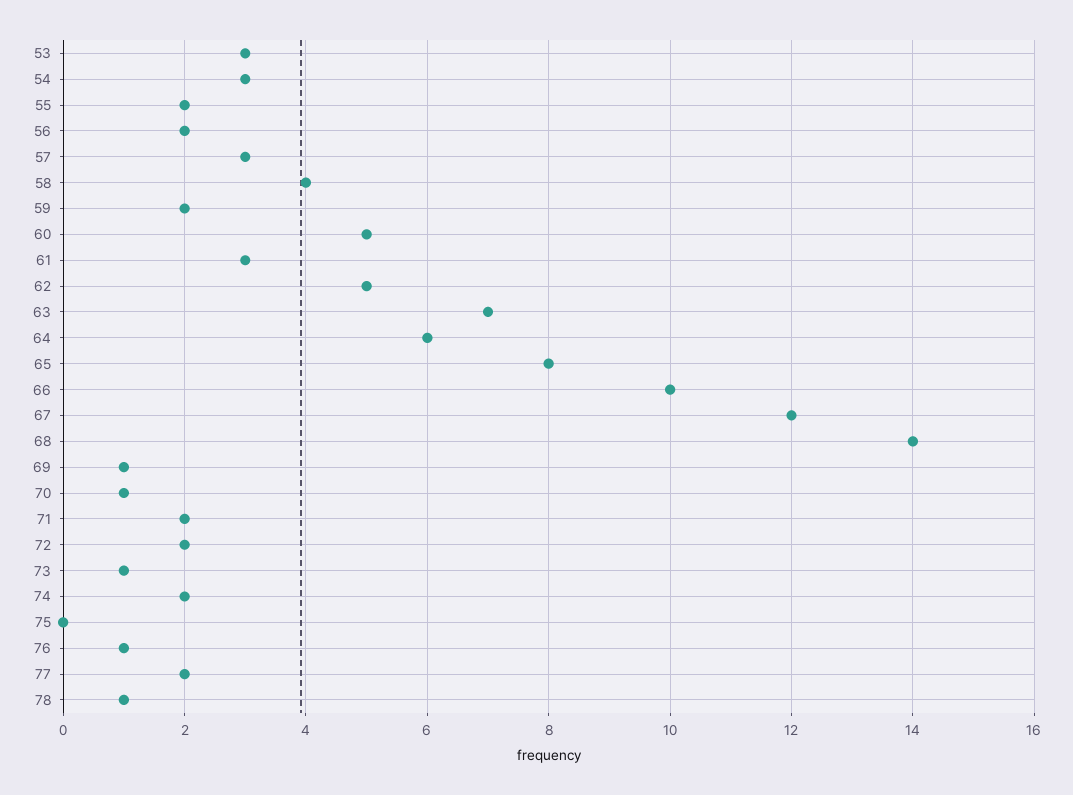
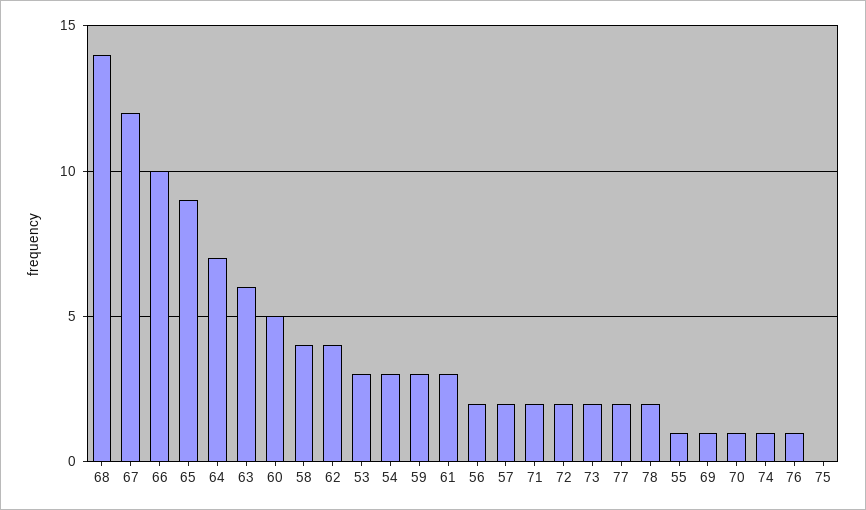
  {
    "53": 3,
    "54": 3,
-   "55": 2,
+   "55": 1,
    "56": 2,
-   "57": 3,
+   "57": 2,
    "58": 4,
-   "59": 2,
+   "59": 3,
    "60": 5,
    "61": 3,
-   "62": 5,
+   "62": 4,
-   "63": 7,
+   "63": 6,
-   "64": 6,
+   "64": 7,
-   "65": 8,
+   "65": 9,
    "66": 10,
    "67": 12,
    "68": 14,
    "69": 1,
    "70": 1,
    "71": 2,
    "72": 2,
-   "73": 1,
+   "73": 2,
-   "74": 2,
+   "74": 1,
    "75": 0,
    "76": 1,
    "77": 2,
-   "78": 1
+   "78": 2
  }

